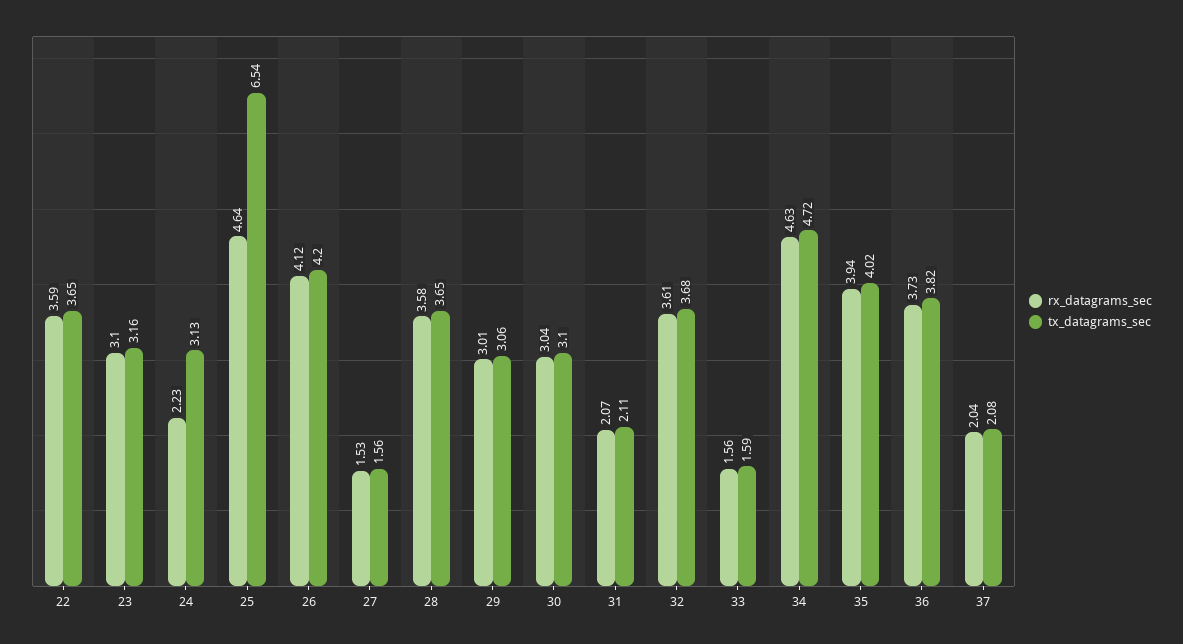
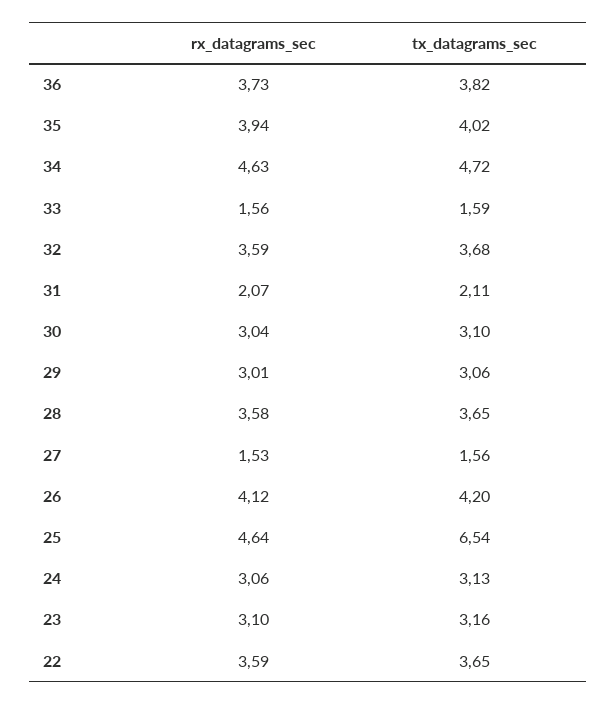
  {
    "rx_datagrams_sec": {
      "22": 3.59,
      "23": 3.1,
-     "24": 2.23,
+     "24": 3.06,
      "25": 4.64,
      "26": 4.12,
      "27": 1.53,
      "28": 3.58,
      "29": 3.01,
      "30": 3.04,
      "31": 2.07,
-     "32": 3.61,
+     "32": 3.59,
      "33": 1.56,
      "34": 4.63,
      "35": 3.94,
-     "36": 3.73,
+     "36": 3.73
-     "37": 2.04
    },
    "tx_datagrams_sec": {
      "22": 3.65,
      "23": 3.16,
      "24": 3.13,
      "25": 6.54,
      "26": 4.2,
      "27": 1.56,
      "28": 3.65,
      "29": 3.06,
      "30": 3.1,
      "31": 2.11,
      "32": 3.68,
      "33": 1.59,
      "34": 4.72,
      "35": 4.02,
-     "36": 3.82,
+     "36": 3.82
-     "37": 2.08
    }
  }

